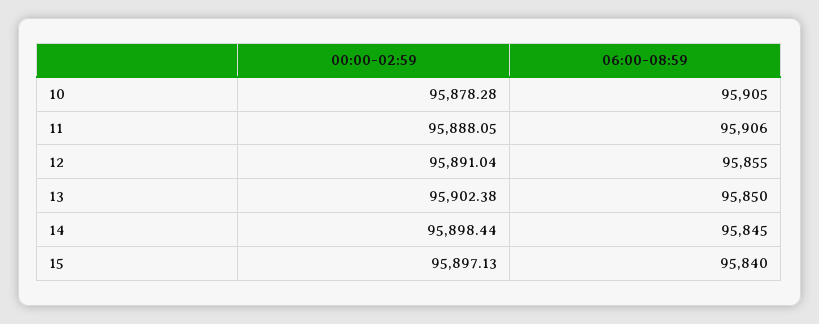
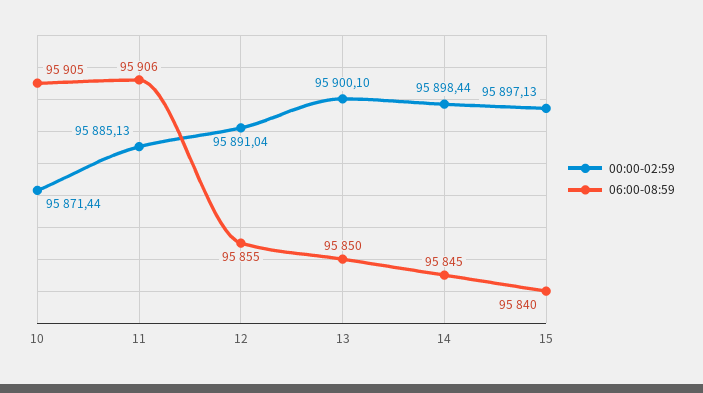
  {
    "00:00-02:59": {
-     "10": 95878.28,
+     "10": 95871.44,
-     "11": 95888.05,
+     "11": 95885.13,
      "12": 95891.04,
-     "13": 95902.38,
+     "13": 95900.1,
      "14": 95898.44,
      "15": 95897.13
    },
    "06:00-08:59": {
      "10": 95905,
      "11": 95906,
      "12": 95855,
      "13": 95850,
      "14": 95845,
      "15": 95840
    }
  }

